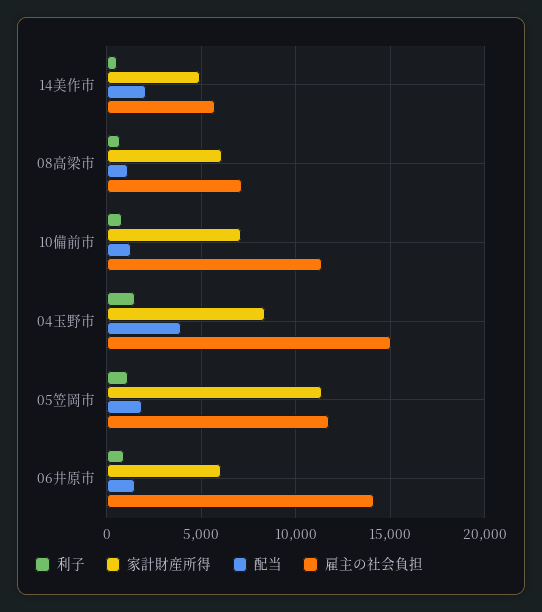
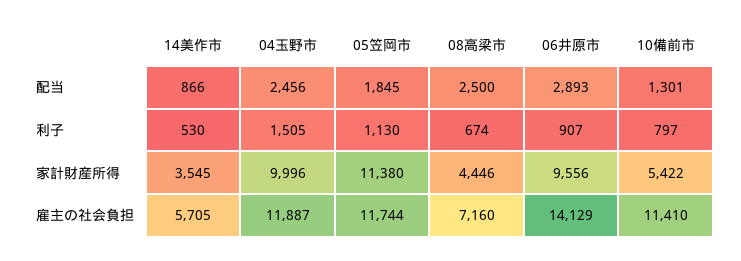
  {
    "利子": {
      "14美作市": 530,
      "08高梁市": 674,
      "10備前市": 797,
      "04玉野市": 1505,
      "05笠岡市": 1130,
      "06井原市": 907
    },
    "家計財産所得": {
-     "14美作市": 5000,
+     "14美作市": 3545,
-     "08高梁市": 6000,
+     "08高梁市": 4446,
-     "10備前市": 7000,
+     "10備前市": 5422,
-     "04玉野市": 8500,
+     "04玉野市": 9996,
      "05笠岡市": 11380,
-     "06井原市": 6000
+     "06井原市": 9556
    },
    "配当": {
-     "14美作市": 2000,
+     "14美作市": 866,
-     "08高梁市": 1000,
+     "08高梁市": 2500,
      "10備前市": 1301,
-     "04玉野市": 4000,
+     "04玉野市": 2456,
      "05笠岡市": 1845,
-     "06井原市": 1500
+     "06井原市": 2893
    },
    "雇主の社会負担": {
      "14美作市": 5705,
      "08高梁市": 7160,
      "10備前市": 11410,
-     "04玉野市": 15000,
+     "04玉野市": 11887,
      "05笠岡市": 11744,
      "06井原市": 14129
    }
  }

